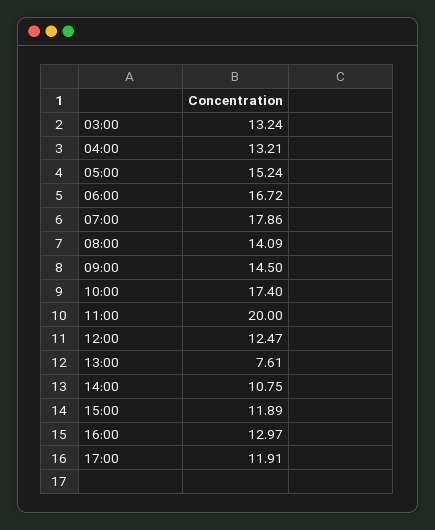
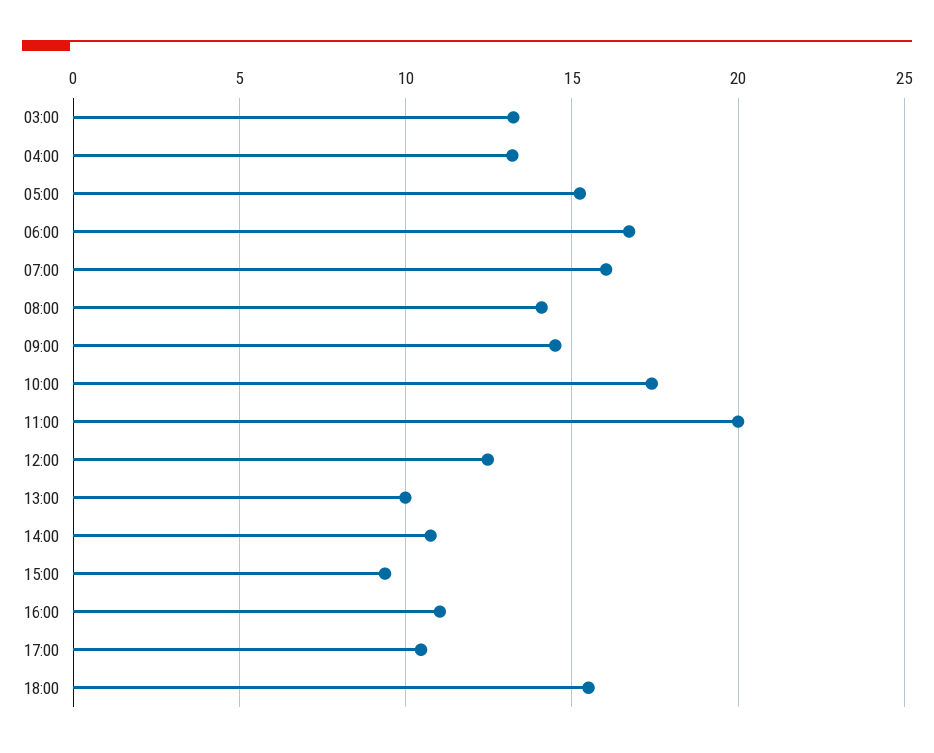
  {
    "03:00": 13.24,
    "04:00": 13.21,
    "05:00": 15.24,
    "06:00": 16.72,
-   "07:00": 17.86,
+   "07:00": 16,
    "08:00": 14.09,
    "09:00": 14.5,
    "10:00": 17.4,
    "11:00": 20,
    "12:00": 12.47,
-   "13:00": 7.61,
+   "13:00": 10,
    "14:00": 10.75,
-   "15:00": 11.89,
+   "15:00": 9.5,
-   "16:00": 12.97,
+   "16:00": 11,
-   "17:00": 11.91
+   "17:00": 10.5,
+   "18:00": 15.5
  }

